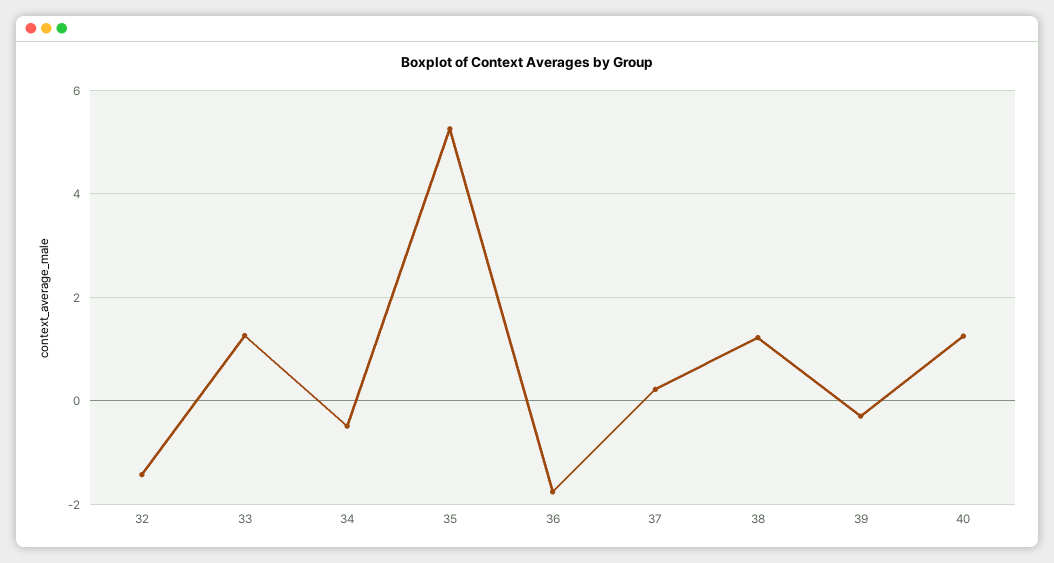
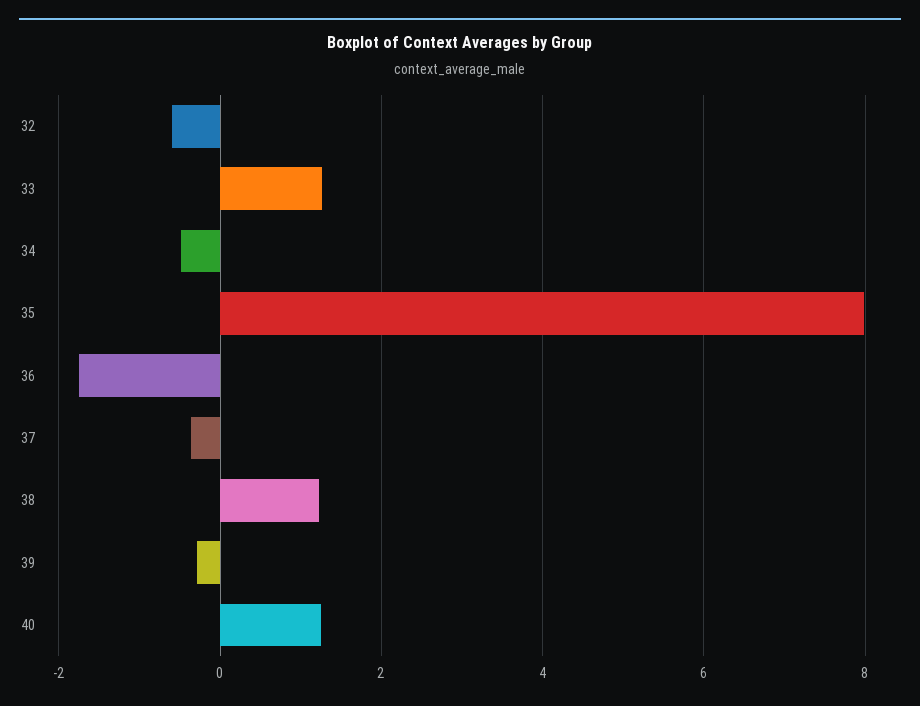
  {
-   "32": -1.4,
+   "32": -0.6,
    "33": 1.2,
    "34": -0.4,
-   "35": 5.2,
+   "35": 8,
    "36": -1.8,
-   "37": 0.2,
+   "37": -0.4,
    "38": 1.2,
    "39": -0.2,
    "40": 1.2
  }

